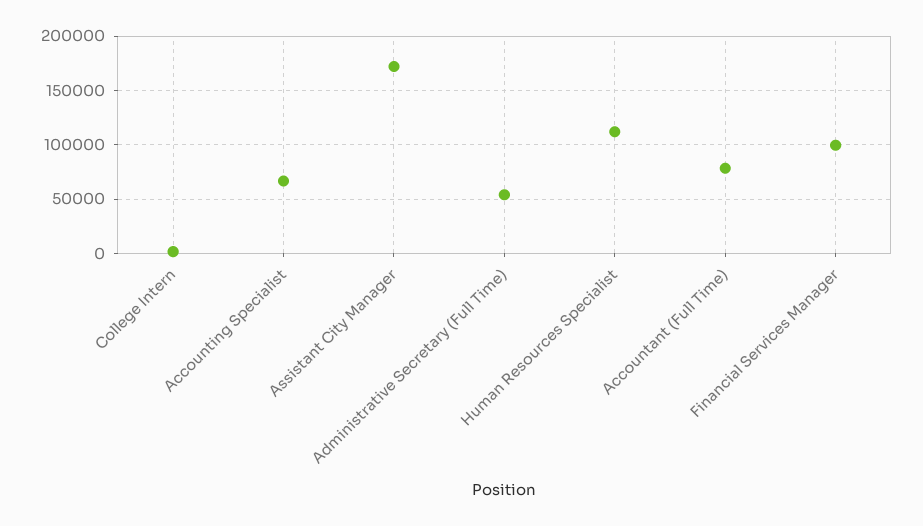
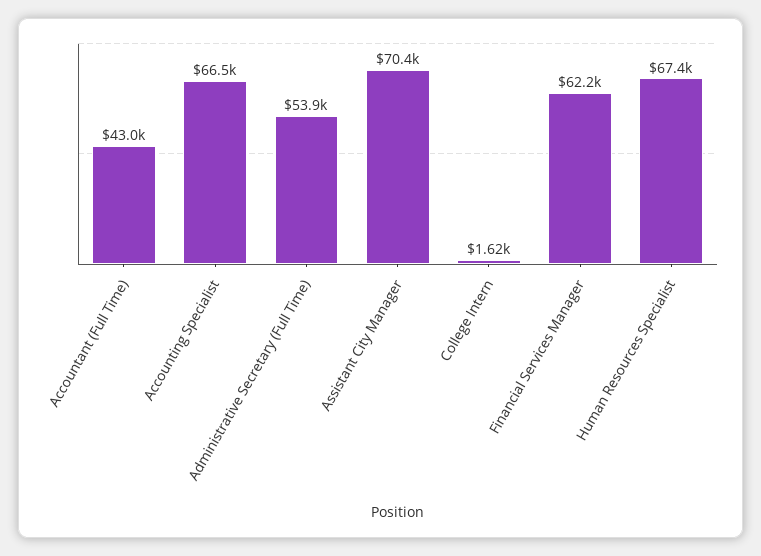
  {
    "College Intern": 1620,
    "Accounting Specialist": 66500,
-   "Assistant City Manager": 170000,
+   "Assistant City Manager": 70400,
    "Administrative Secretary (Full Time)": 53900,
-   "Human Resources Specialist": 110000,
+   "Human Resources Specialist": 67400,
-   "Accountant (Full Time)": 80000,
+   "Accountant (Full Time)": 43000,
-   "Financial Services Manager": 100000
+   "Financial Services Manager": 62200
  }

